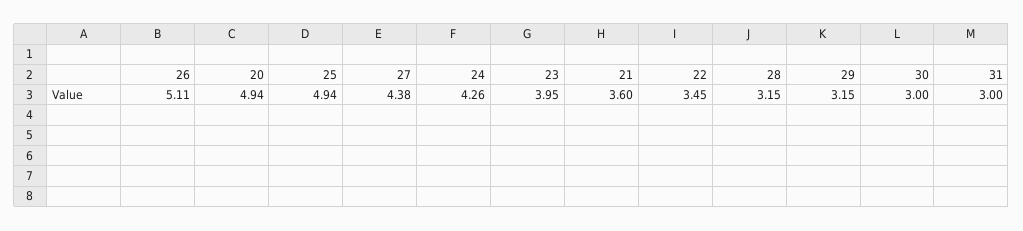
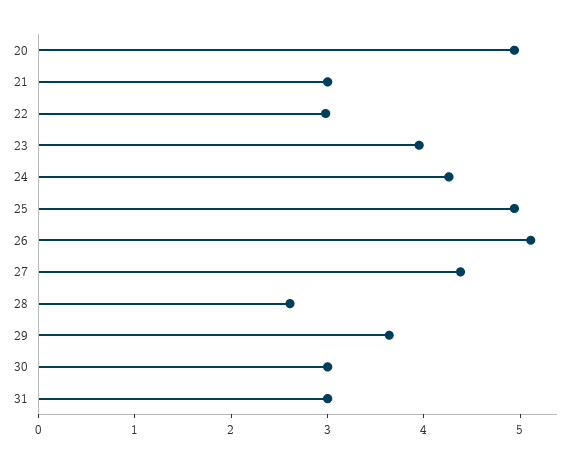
  {
    "26": 5.11,
    "20": 4.94,
    "25": 4.94,
    "27": 4.38,
    "24": 4.26,
    "23": 3.95,
-   "21": 3.6,
+   "21": 3,
-   "22": 3.45,
+   "22": 3,
-   "28": 3.15,
+   "28": 2.6,
-   "29": 3.15,
+   "29": 3.6,
    "30": 3,
    "31": 3
  }

